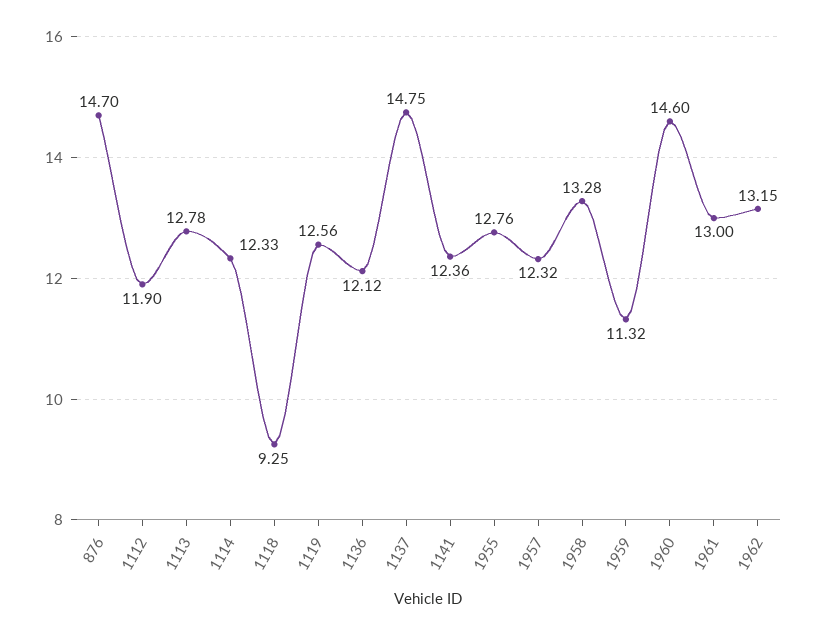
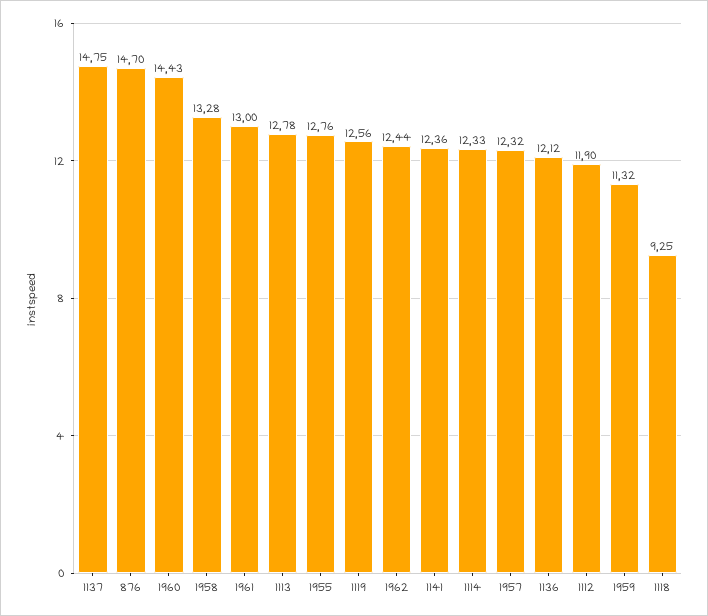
  {
    "876": 14.7,
    "1112": 11.9,
    "1113": 12.78,
    "1114": 12.33,
    "1118": 9.25,
    "1119": 12.56,
    "1136": 12.12,
    "1137": 14.75,
    "1141": 12.36,
    "1955": 12.76,
    "1957": 12.32,
    "1958": 13.28,
    "1959": 11.32,
-   "1960": 14.6,
+   "1960": 14.43,
    "1961": 13,
-   "1962": 13.15
+   "1962": 12.44
  }

